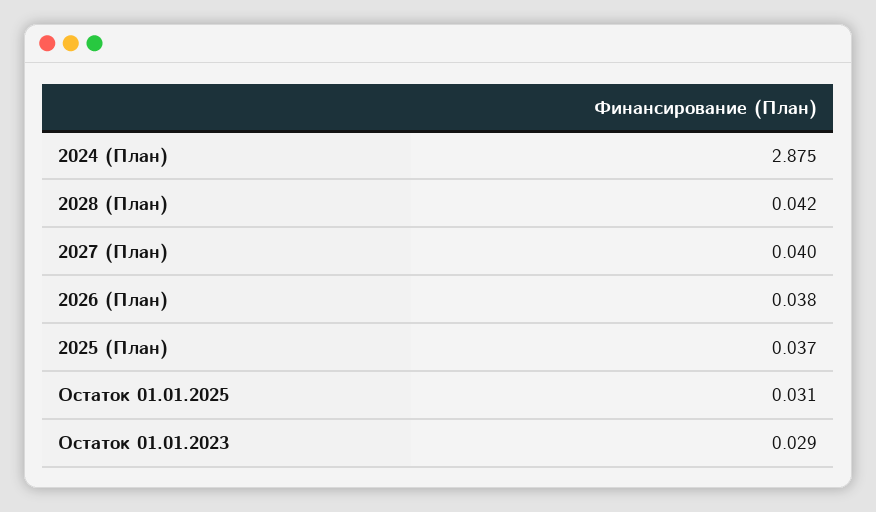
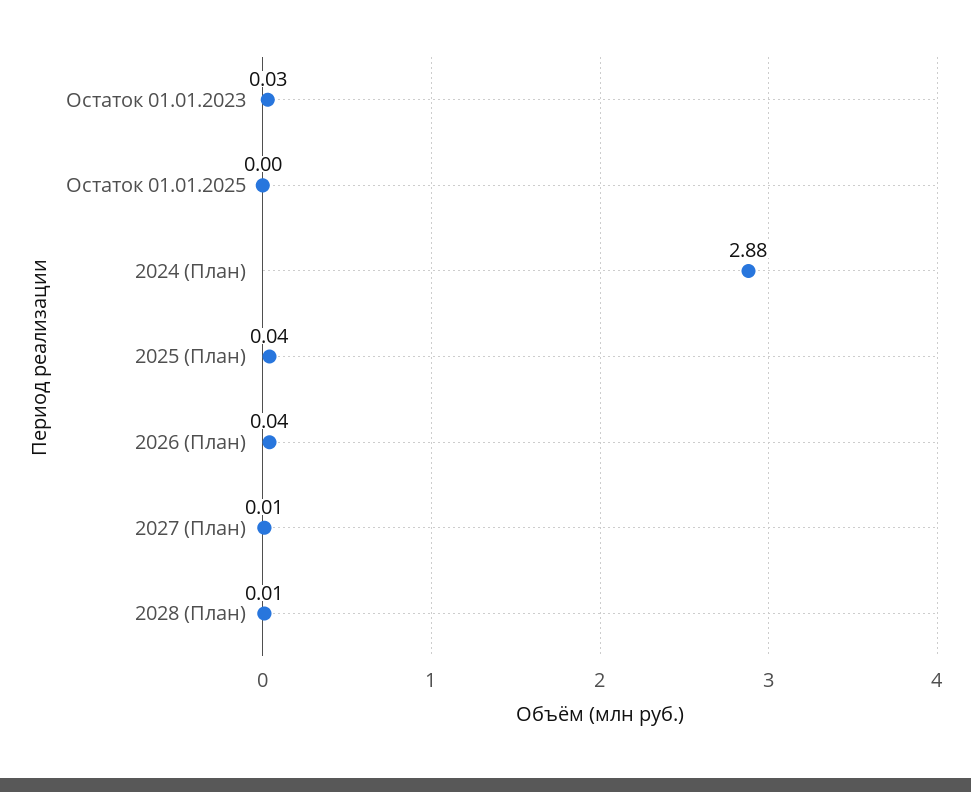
  {
    "2024 (План)": 2.875,
-   "2028 (План)": 0.042,
+   "2028 (План)": 0.01,
-   "2027 (План)": 0.04,
+   "2027 (План)": 0.01,
    "2026 (План)": 0.038,
    "2025 (План)": 0.037,
-   "Остаток 01.01.2025": 0.031,
+   "Остаток 01.01.2025": 0,
    "Остаток 01.01.2023": 0.029
  }

